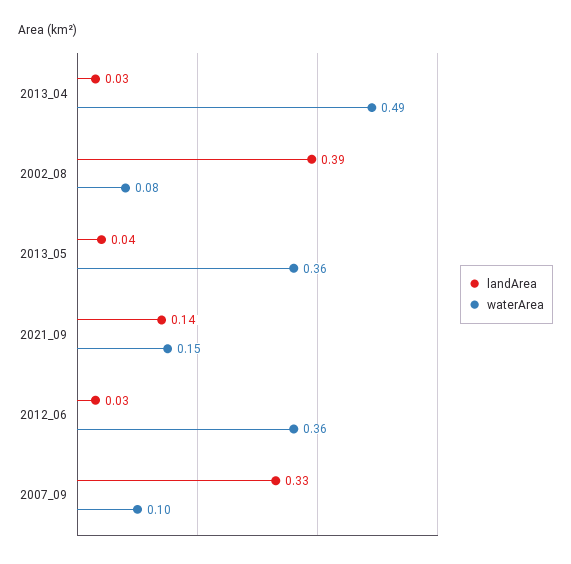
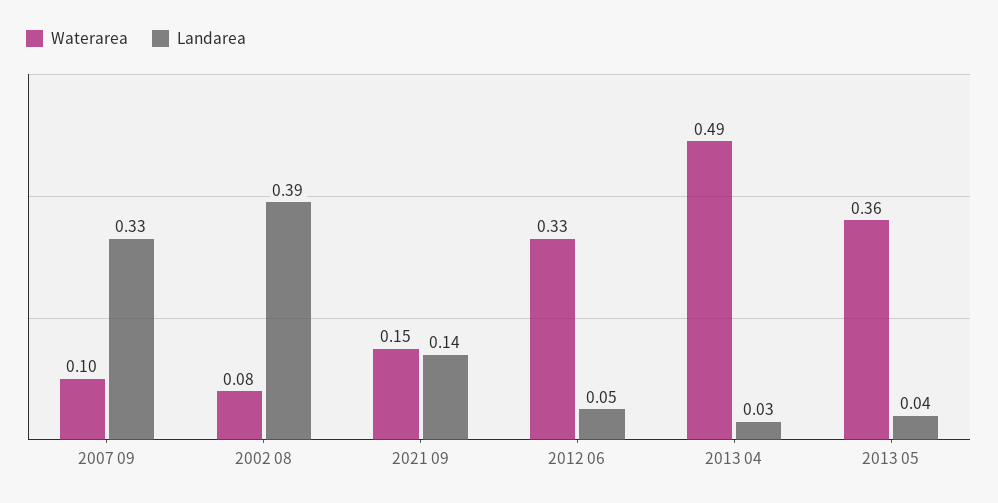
  {
    "landArea": {
      "2013_04": 0.03,
      "2002_08": 0.39,
      "2013_05": 0.04,
      "2021_09": 0.14,
-     "2012_06": 0.03,
+     "2012_06": 0.05,
      "2007_09": 0.33
    },
    "waterArea": {
      "2013_04": 0.49,
      "2002_08": 0.08,
      "2013_05": 0.36,
      "2021_09": 0.15,
-     "2012_06": 0.36,
+     "2012_06": 0.33,
      "2007_09": 0.1
    }
  }

